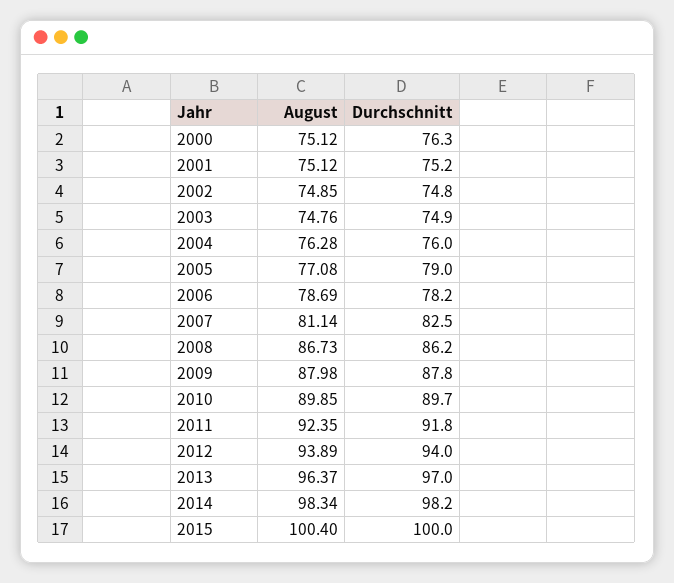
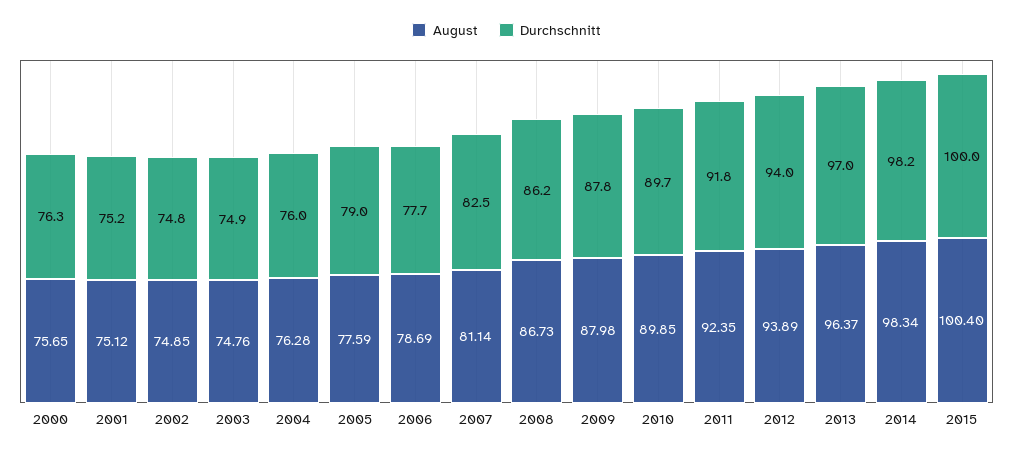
  {
    "August": {
-     "2000": 75.12,
+     "2000": 75.65,
      "2001": 75.12,
      "2002": 74.85,
      "2003": 74.76,
      "2004": 76.28,
-     "2005": 77.08,
+     "2005": 77.59,
      "2006": 78.69,
      "2007": 81.14,
      "2008": 86.73,
      "2009": 87.98,
      "2010": 89.85,
      "2011": 92.35,
      "2012": 93.89,
      "2013": 96.37,
      "2014": 98.34,
      "2015": 100.4
    },
    "Durchschnitt": {
      "2000": 76.3,
      "2001": 75.2,
      "2002": 74.8,
      "2003": 74.9,
      "2004": 76,
      "2005": 79,
-     "2006": 78.2,
+     "2006": 77.7,
      "2007": 82.5,
      "2008": 86.2,
      "2009": 87.8,
      "2010": 89.7,
      "2011": 91.8,
      "2012": 94,
      "2013": 97,
      "2014": 98.2,
      "2015": 100
    }
  }

